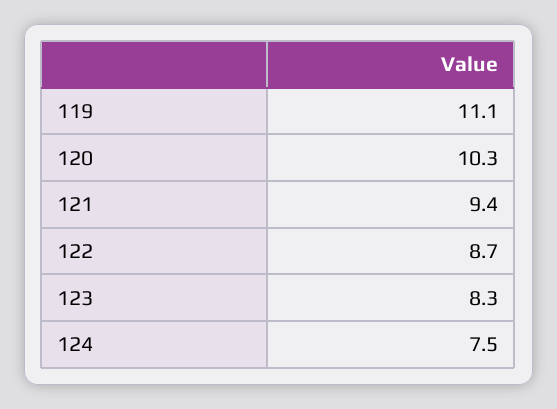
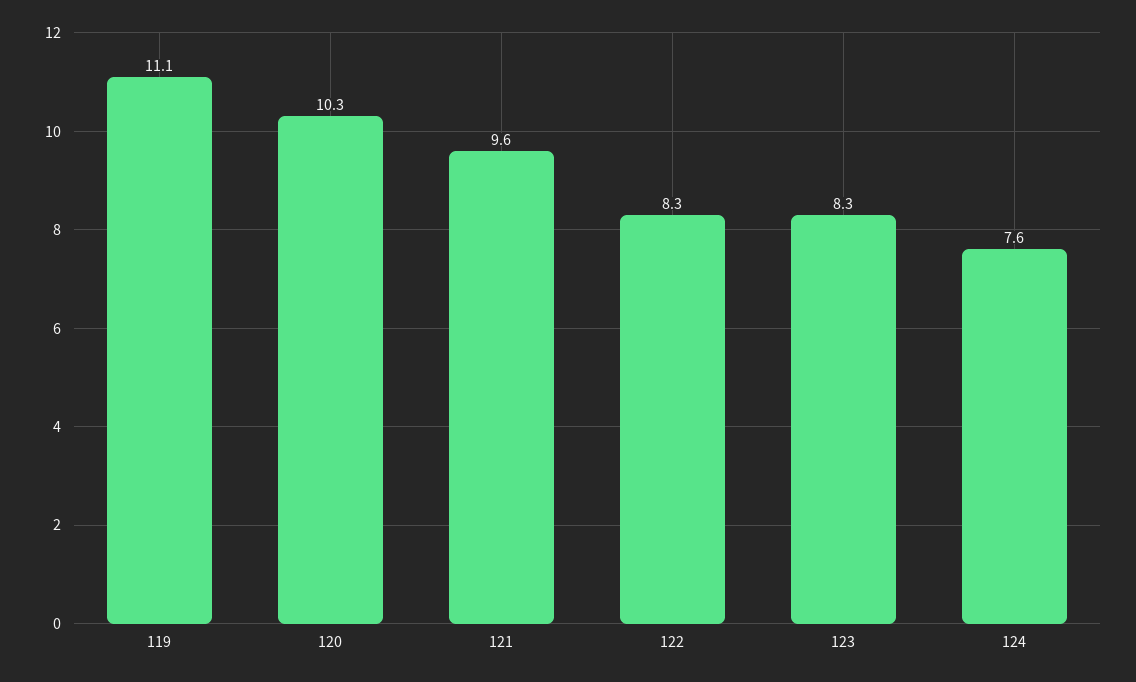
  {
    "119": 11.1,
    "120": 10.3,
-   "121": 9.4,
+   "121": 9.6,
-   "122": 8.7,
+   "122": 8.3,
    "123": 8.3,
-   "124": 7.5
+   "124": 7.6
  }

